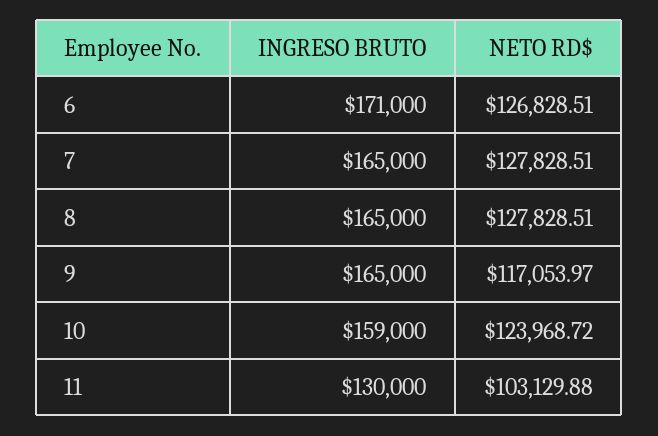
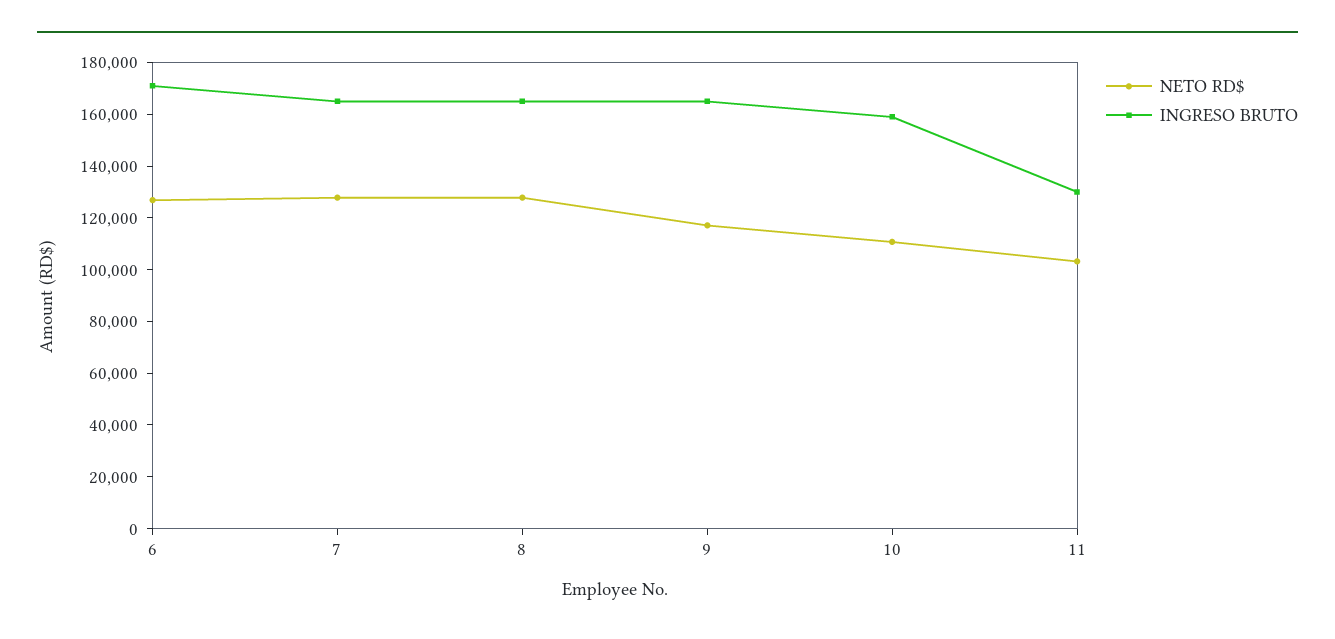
  {
    "INGRESO BRUTO": {
      "6": 171000,
      "7": 165000,
      "8": 165000,
      "9": 165000,
      "10": 159000,
      "11": 130000
    },
    "NETO RD$": {
      "6": 126828.51,
      "7": 127828.51,
      "8": 127828.51,
      "9": 117053.97,
-     "10": 123968.72,
+     "10": 110000,
      "11": 103129.88
    }
  }

